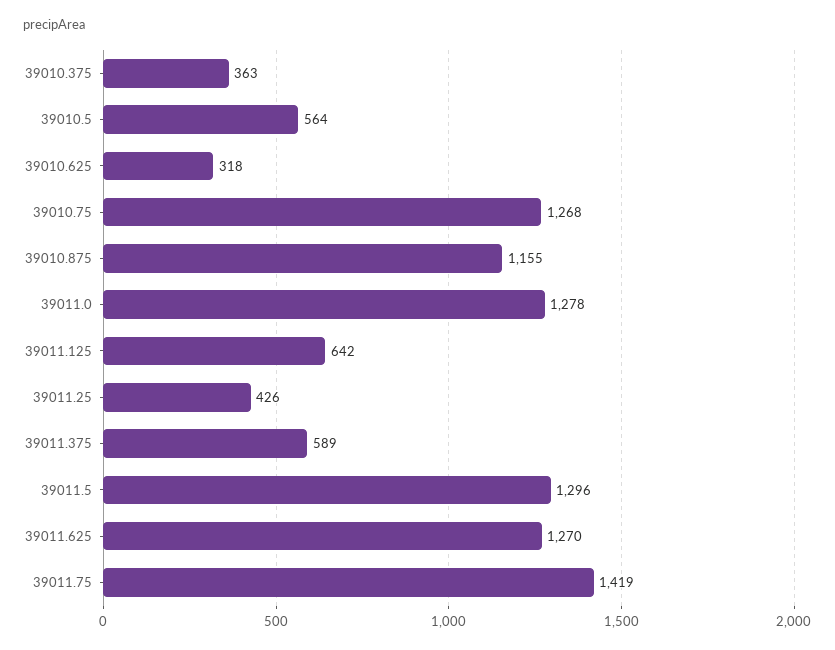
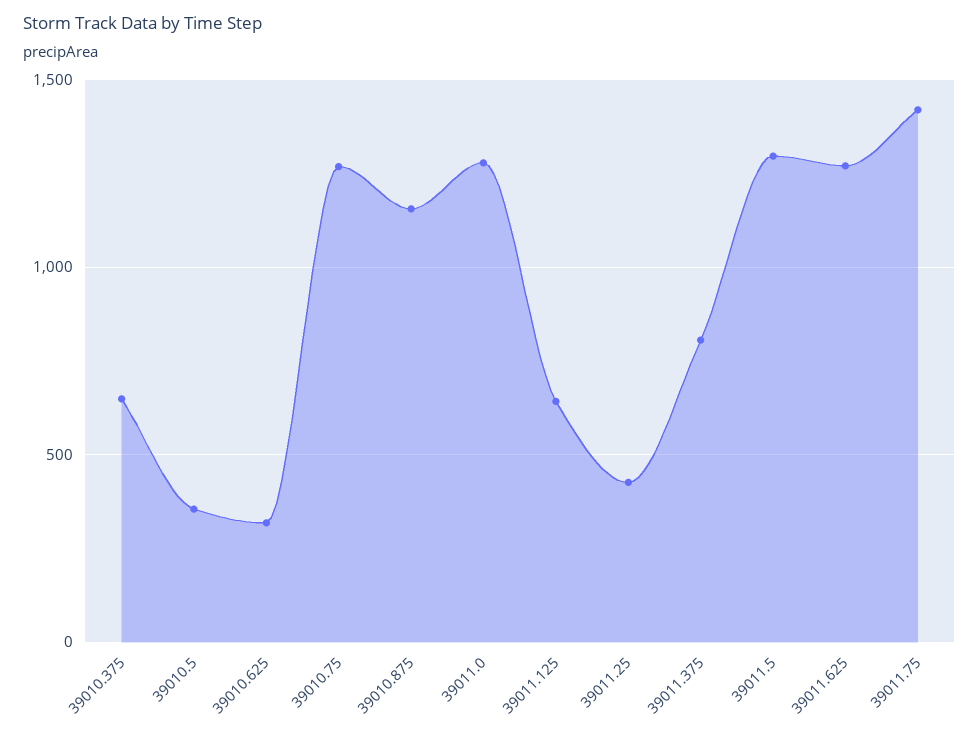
  {
-   "39010.375": 363,
+   "39010.375": 650,
-   "39010.5": 564,
+   "39010.5": 350,
    "39010.625": 318,
    "39010.75": 1268,
    "39010.875": 1155,
    "39011.0": 1278,
    "39011.125": 642,
    "39011.25": 426,
-   "39011.375": 589,
+   "39011.375": 800,
    "39011.5": 1296,
    "39011.625": 1270,
    "39011.75": 1419
  }

